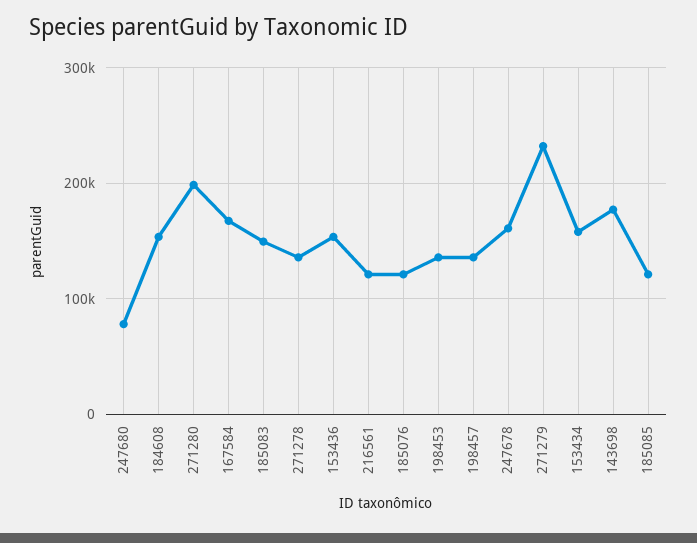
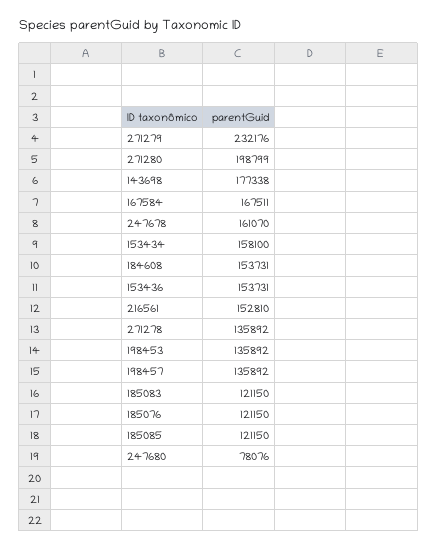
  {
    "247680": 78076,
    "184608": 153731,
    "271280": 198799,
    "167584": 167511,
-   "185083": 150000,
+   "185083": 121150,
    "271278": 135892,
    "153436": 153731,
-   "216561": 120000,
+   "216561": 152810,
    "185076": 121150,
    "198453": 135892,
    "198457": 135892,
    "247678": 161070,
    "271279": 232176,
    "153434": 158100,
    "143698": 177338,
    "185085": 121150
  }

